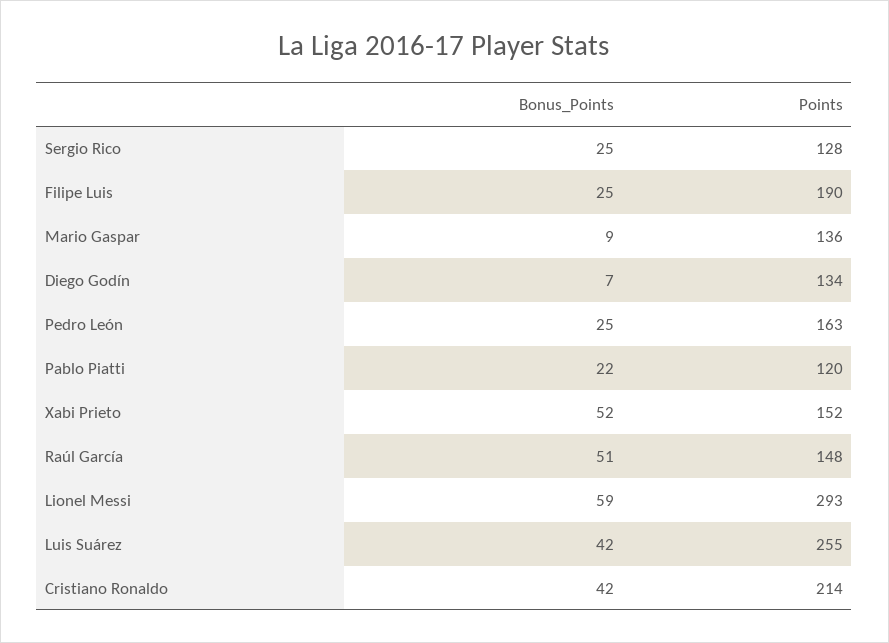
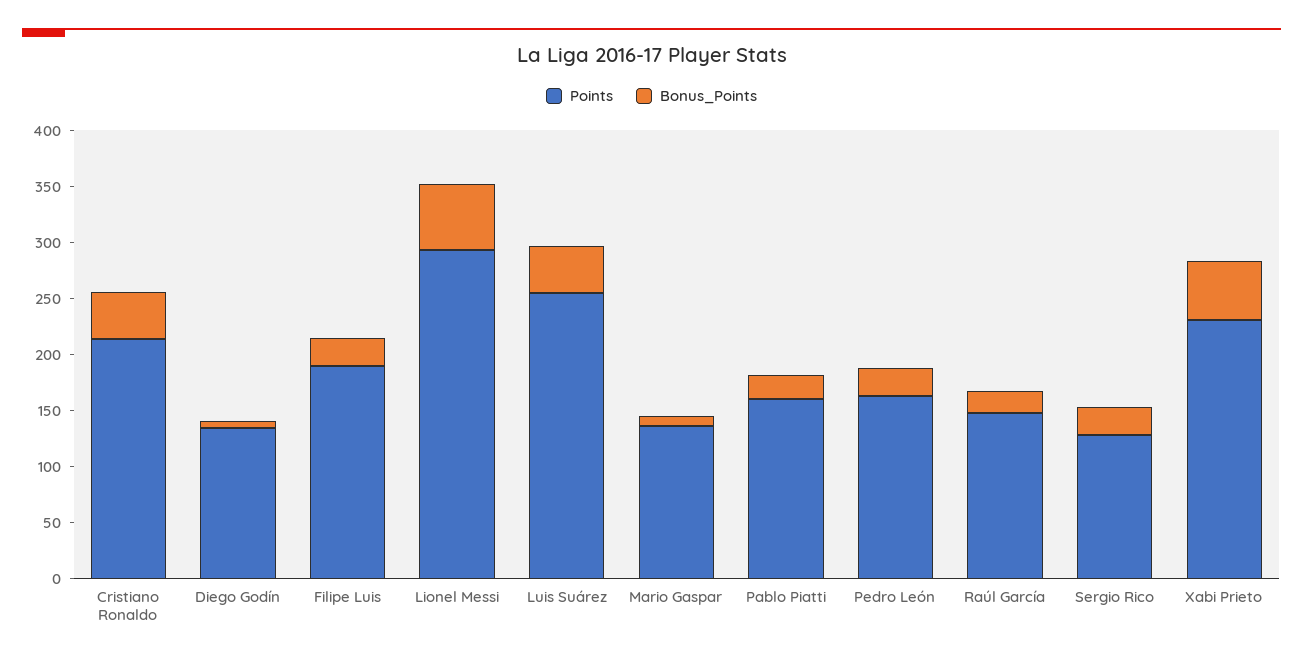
  {
    "Bonus_Points": {
      "Sergio Rico": 25,
      "Filipe Luis": 25,
      "Mario Gaspar": 9,
      "Diego Godín": 7,
      "Pedro León": 25,
      "Pablo Piatti": 22,
      "Xabi Prieto": 52,
-     "Raúl García": 51,
+     "Raúl García": 20,
      "Lionel Messi": 59,
      "Luis Suárez": 42,
      "Cristiano Ronaldo": 42
    },
    "Points": {
      "Sergio Rico": 128,
      "Filipe Luis": 190,
      "Mario Gaspar": 136,
      "Diego Godín": 134,
      "Pedro León": 163,
-     "Pablo Piatti": 120,
+     "Pablo Piatti": 160,
-     "Xabi Prieto": 152,
+     "Xabi Prieto": 230,
      "Raúl García": 148,
      "Lionel Messi": 293,
      "Luis Suárez": 255,
      "Cristiano Ronaldo": 214
    }
  }

